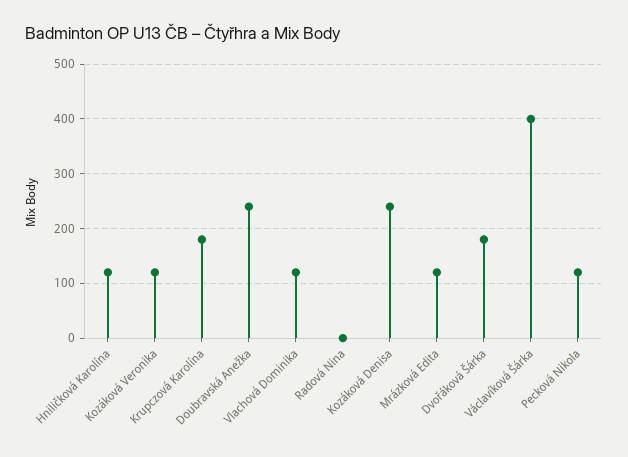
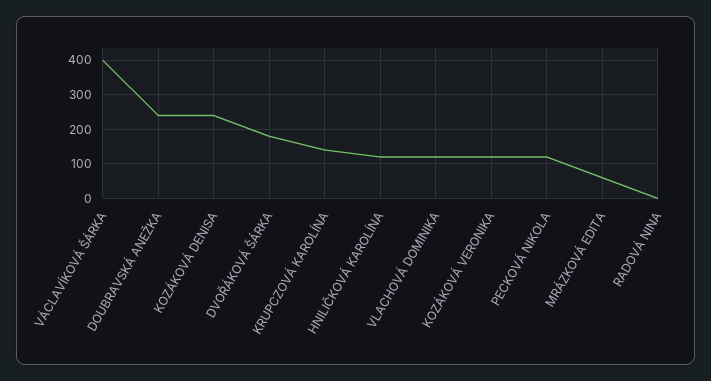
  {
    "Hniličková Karolína": 120,
    "Kozáková Veronika": 120,
-   "Krupczová Karolína": 180,
+   "Krupczová Karolína": 140,
    "Doubravská Anežka": 240,
    "Vlachová Dominika": 120,
    "Radová Nina": 0,
    "Kozáková Denisa": 240,
-   "Mrázková Edita": 120,
+   "Mrázková Edita": 60,
    "Dvořáková Šárka": 180,
    "Václavíková Šárka": 400,
    "Pecková Nikola": 120
  }

